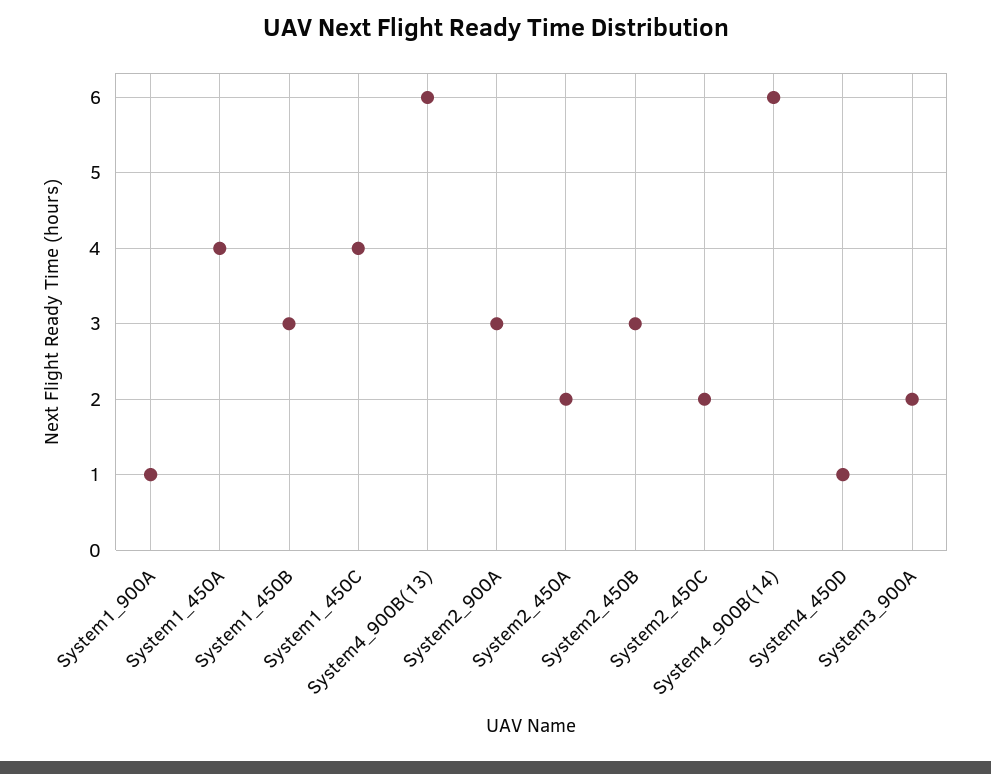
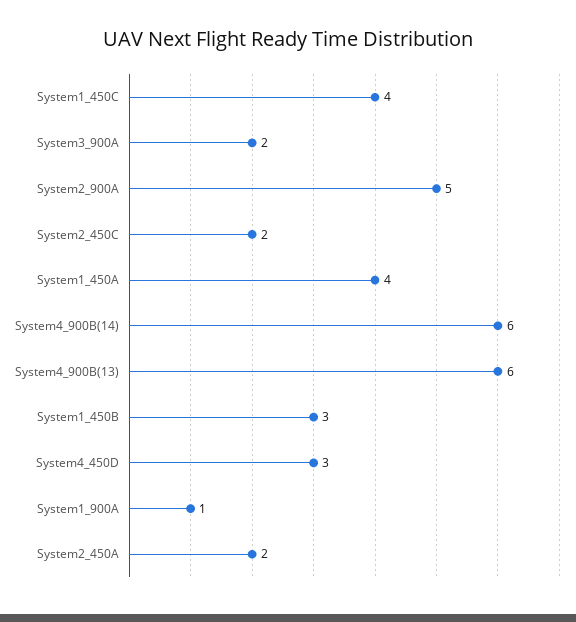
  {
    "System1_900A": 1,
    "System1_450A": 4,
    "System1_450B": 3,
    "System1_450C": 4,
    "System4_900B(13)": 6,
-   "System2_900A": 3,
+   "System2_900A": 5,
    "System2_450A": 2,
-   "System2_450B": 3,
    "System2_450C": 2,
    "System4_900B(14)": 6,
-   "System4_450D": 1,
+   "System4_450D": 3,
    "System3_900A": 2
  }

